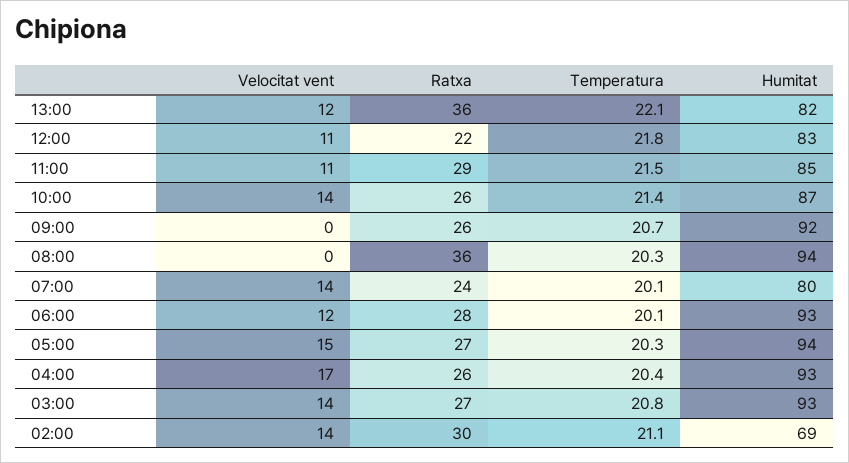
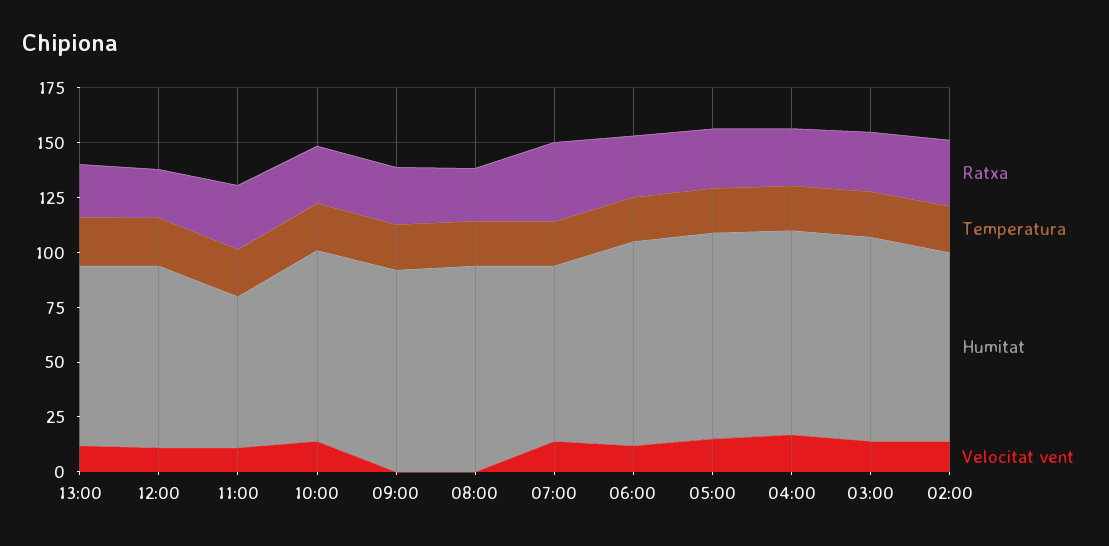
  {
    "Velocitat vent": {
      "13:00": 12,
      "12:00": 11,
      "11:00": 11,
      "10:00": 14,
      "09:00": 0,
      "08:00": 0,
      "07:00": 14,
      "06:00": 12,
      "05:00": 15,
      "04:00": 17,
      "03:00": 14,
      "02:00": 14
    },
    "Ratxa": {
-     "13:00": 36,
+     "13:00": 25,
      "12:00": 22,
      "11:00": 29,
      "10:00": 26,
      "09:00": 26,
-     "08:00": 36,
+     "08:00": 25,
-     "07:00": 24,
+     "07:00": 35,
      "06:00": 28,
      "05:00": 27,
      "04:00": 26,
      "03:00": 27,
      "02:00": 30
    },
    "Temperatura": {
      "13:00": 22.1,
      "12:00": 21.8,
      "11:00": 21.5,
      "10:00": 21.4,
      "09:00": 20.7,
      "08:00": 20.3,
      "07:00": 20.1,
      "06:00": 20.1,
      "05:00": 20.3,
      "04:00": 20.4,
      "03:00": 20.8,
      "02:00": 21.1
    },
    "Humitat": {
      "13:00": 82,
      "12:00": 83,
-     "11:00": 85,
+     "11:00": 70,
      "10:00": 87,
      "09:00": 92,
      "08:00": 94,
      "07:00": 80,
      "06:00": 93,
      "05:00": 94,
      "04:00": 93,
      "03:00": 93,
-     "02:00": 69
+     "02:00": 85
    }
  }

